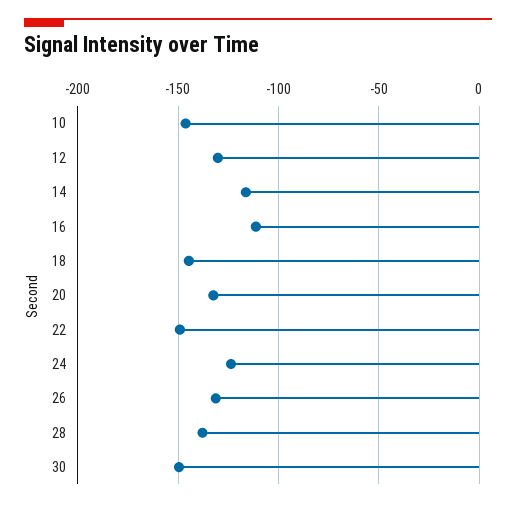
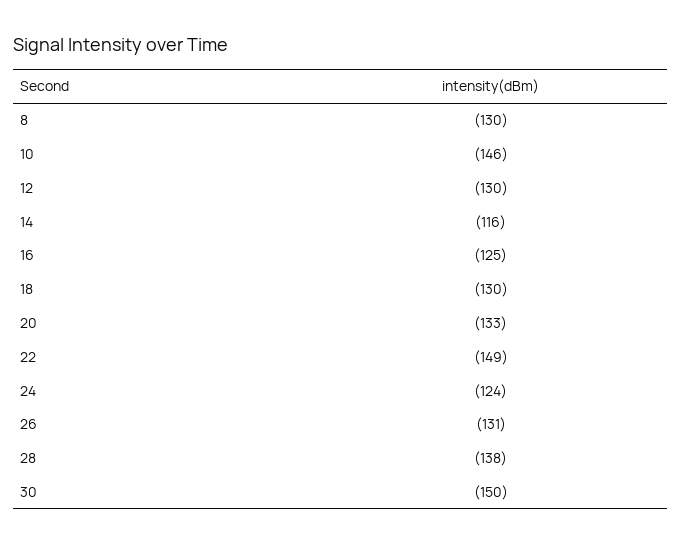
  {
    "10": -146,
    "12": -130,
    "14": -116,
-   "16": -110,
+   "16": -125,
-   "18": -145,
+   "18": -130,
    "20": -133,
    "22": -149,
    "24": -124,
    "26": -131,
    "28": -138,
-   "30": -150
+   "30": -150,
+   "8": -130
  }

